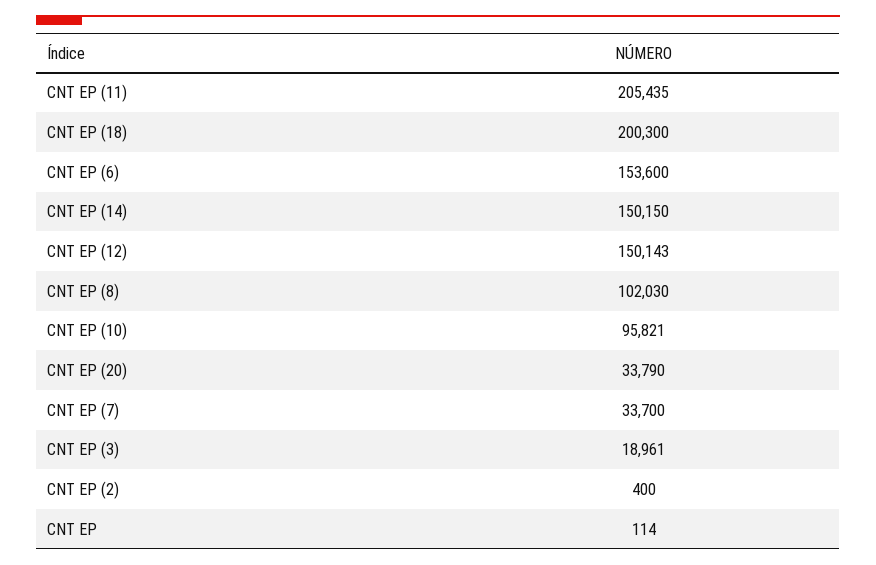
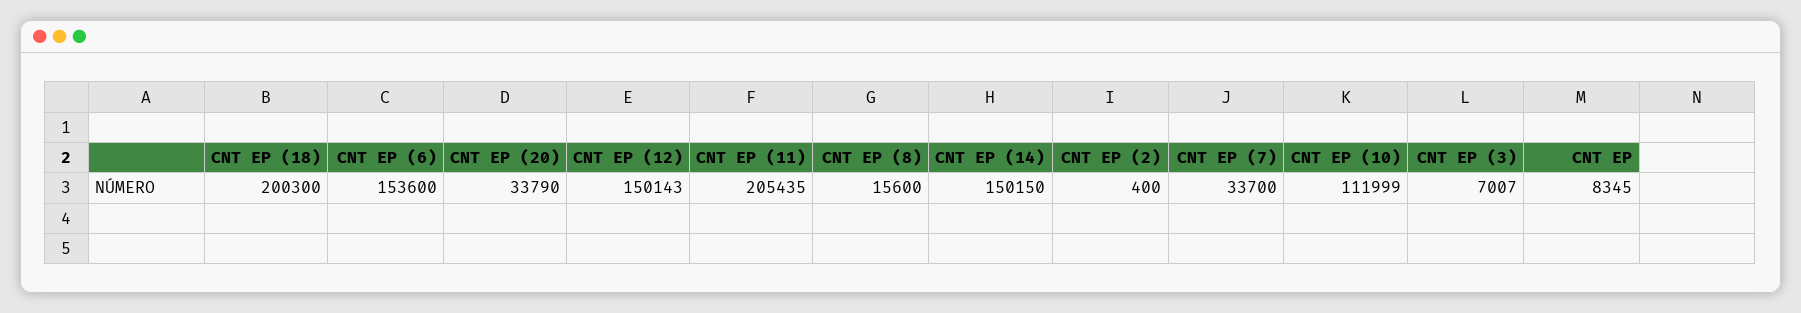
  {
    "CNT EP (11)": 205435,
    "CNT EP (18)": 200300,
    "CNT EP (6)": 153600,
    "CNT EP (14)": 150150,
    "CNT EP (12)": 150143,
-   "CNT EP (8)": 102030,
+   "CNT EP (8)": 15600,
-   "CNT EP (10)": 95821,
+   "CNT EP (10)": 111999,
    "CNT EP (20)": 33790,
    "CNT EP (7)": 33700,
-   "CNT EP (3)": 18961,
+   "CNT EP (3)": 7007,
    "CNT EP (2)": 400,
-   "CNT EP": 114
+   "CNT EP": 8345
  }

